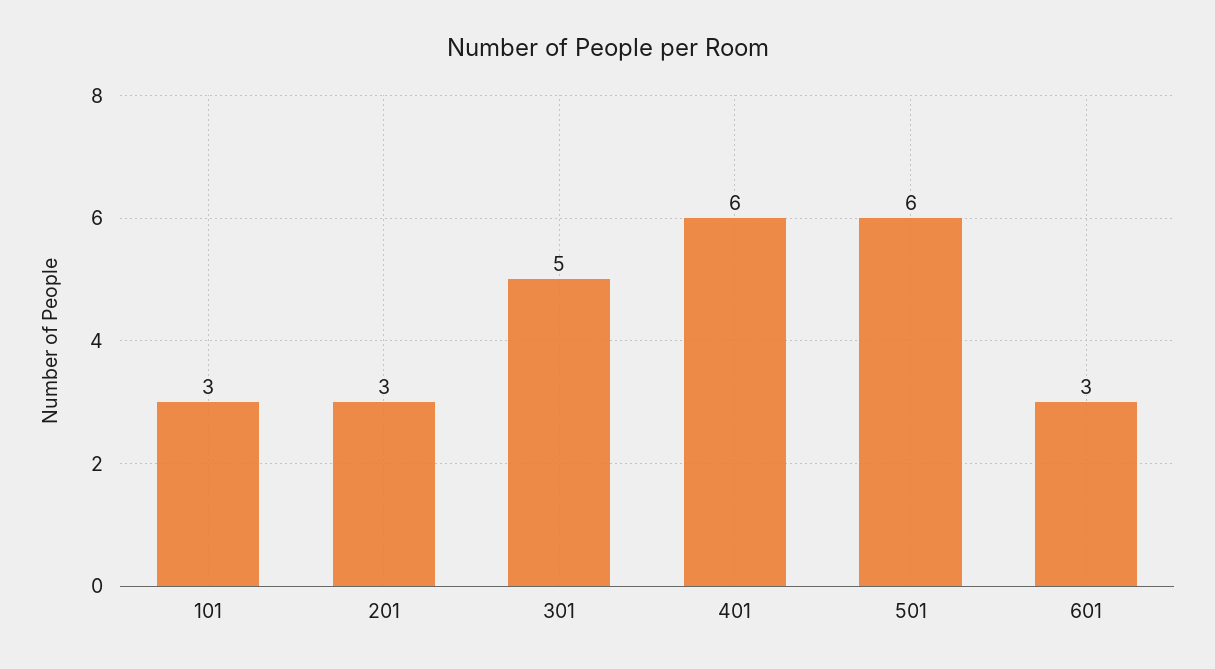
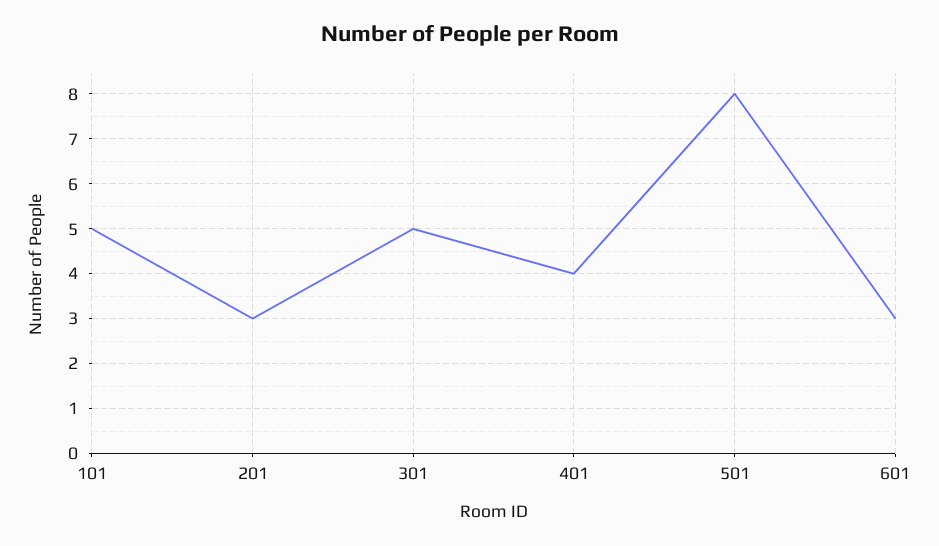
  {
-   "101": 3,
+   "101": 5,
    "201": 3,
    "301": 5,
-   "401": 6,
+   "401": 4,
-   "501": 6,
+   "501": 8,
    "601": 3
  }

